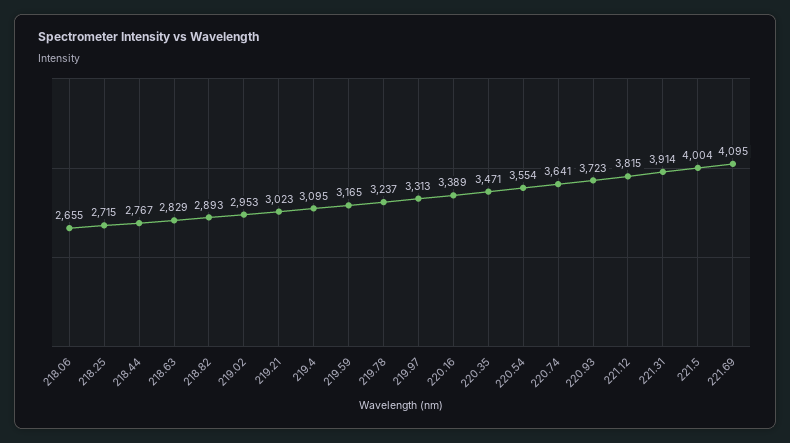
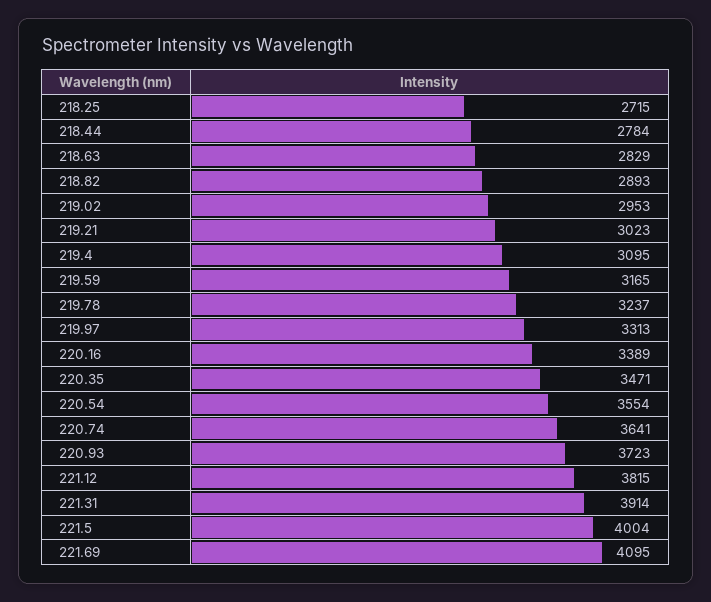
  {
-   "218.06": 2655,
    "218.25": 2715,
-   "218.44": 2767,
+   "218.44": 2784,
    "218.63": 2829,
    "218.82": 2893,
    "219.02": 2953,
    "219.21": 3023,
    "219.4": 3095,
    "219.59": 3165,
    "219.78": 3237,
    "219.97": 3313,
    "220.16": 3389,
    "220.35": 3471,
    "220.54": 3554,
    "220.74": 3641,
    "220.93": 3723,
    "221.12": 3815,
    "221.31": 3914,
    "221.5": 4004,
    "221.69": 4095
  }

